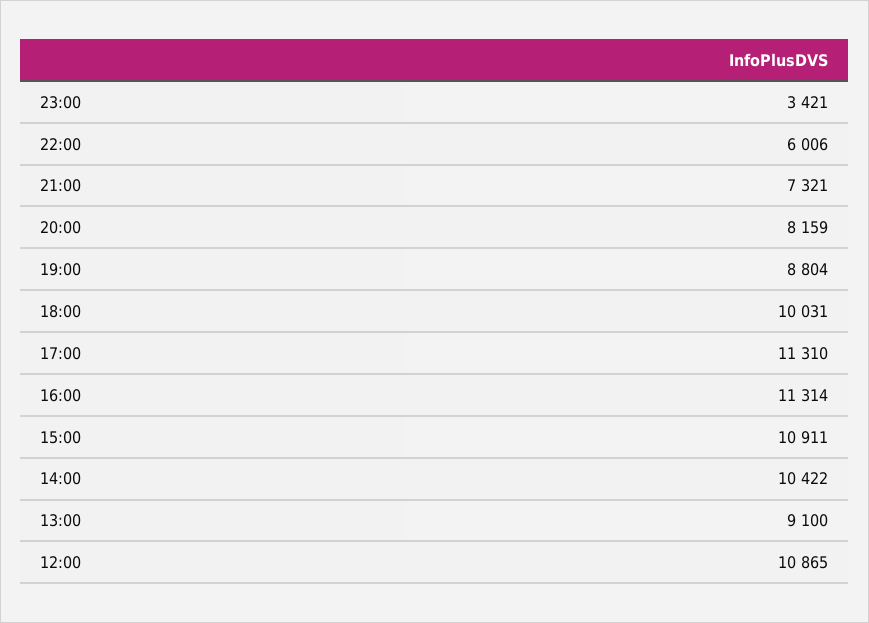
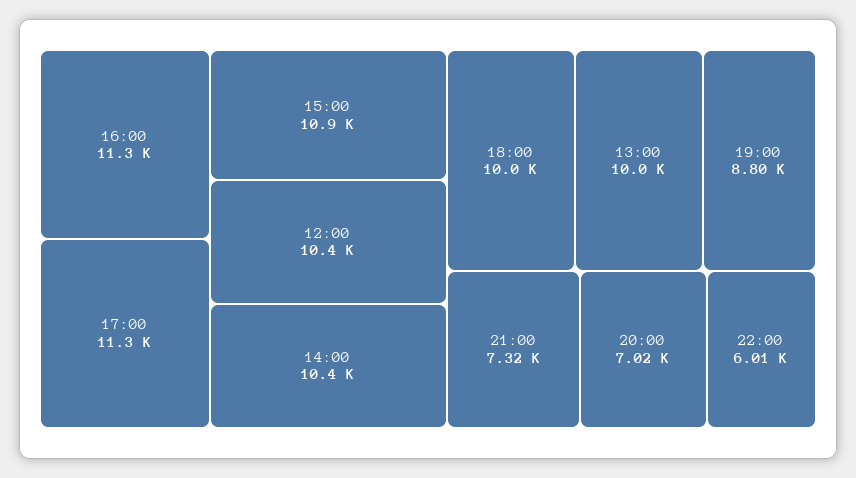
  {
-   "23:00": 3421,
    "22:00": 6006,
    "21:00": 7321,
-   "20:00": 8159,
+   "20:00": 7020,
    "19:00": 8804,
    "18:00": 10031,
    "17:00": 11310,
    "16:00": 11314,
    "15:00": 10911,
    "14:00": 10422,
-   "13:00": 9100,
+   "13:00": 10000,
-   "12:00": 10865
+   "12:00": 10400
  }

